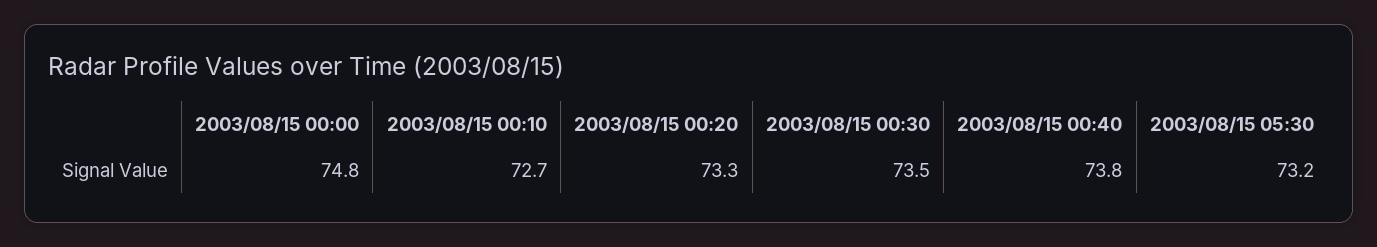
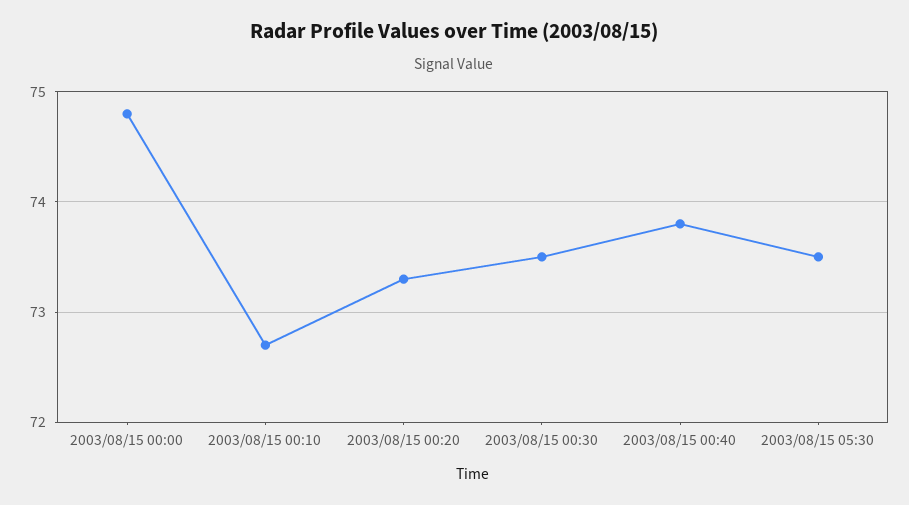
  {
    "2003/08/15 00:00": 74.8,
    "2003/08/15 00:10": 72.7,
    "2003/08/15 00:20": 73.3,
    "2003/08/15 00:30": 73.5,
    "2003/08/15 00:40": 73.8,
-   "2003/08/15 05:30": 73.2
+   "2003/08/15 05:30": 73.5
  }

